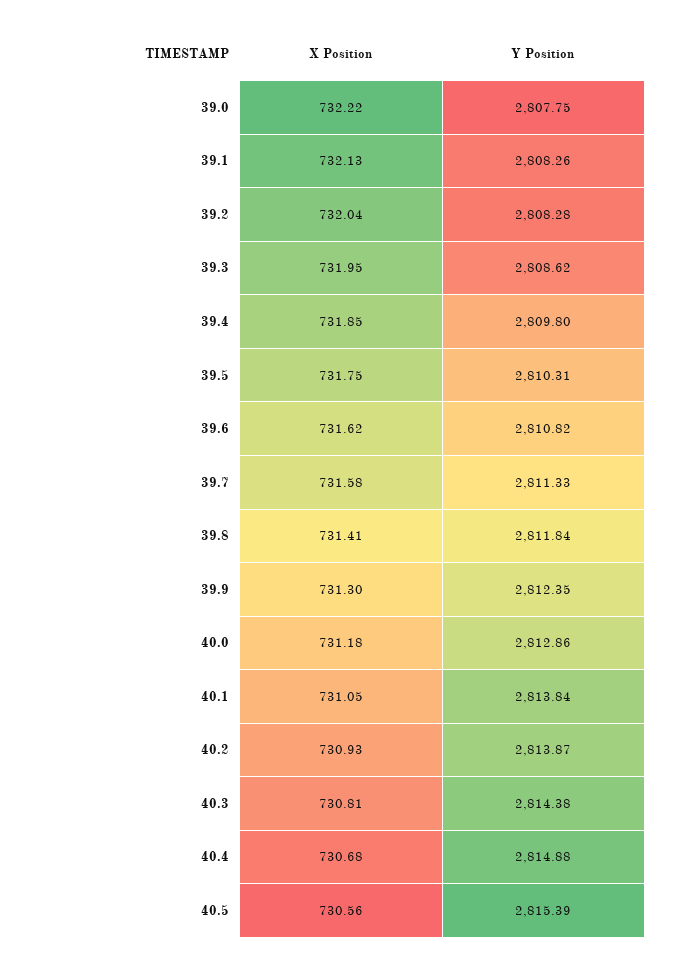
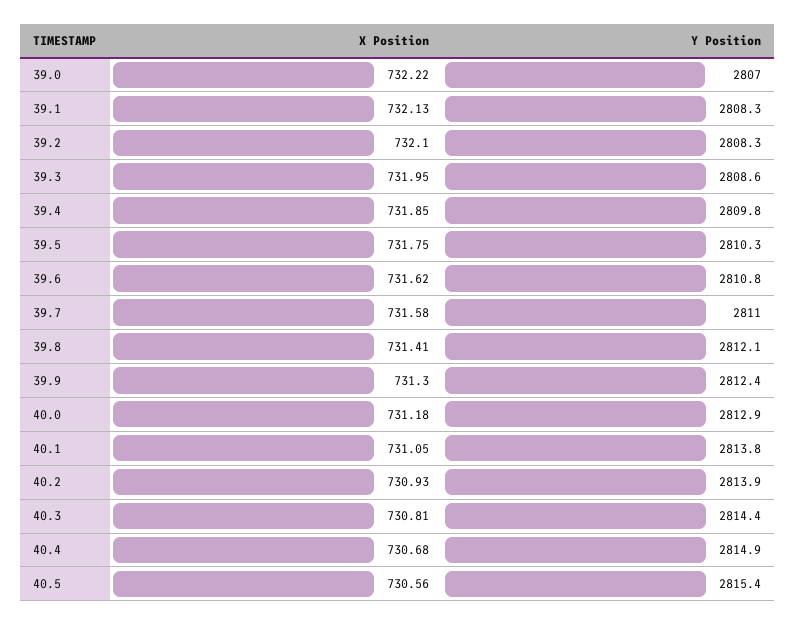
  {
    "X Position": {
      "39.0": 732.22,
      "39.1": 732.13,
-     "39.2": 732.04,
+     "39.2": 732.1,
      "39.3": 731.95,
      "39.4": 731.85,
      "39.5": 731.75,
      "39.6": 731.62,
      "39.7": 731.58,
      "39.8": 731.41,
      "39.9": 731.3,
      "40.0": 731.18,
      "40.1": 731.05,
      "40.2": 730.93,
      "40.3": 730.81,
      "40.4": 730.68,
      "40.5": 730.56
    },
    "Y Position": {
-     "39.0": 2807.75,
+     "39.0": 2807,
      "39.1": 2808.26,
      "39.2": 2808.28,
      "39.3": 2808.62,
      "39.4": 2809.8,
      "39.5": 2810.31,
      "39.6": 2810.82,
-     "39.7": 2811.33,
+     "39.7": 2811,
-     "39.8": 2811.84,
+     "39.8": 2812.1,
      "39.9": 2812.35,
      "40.0": 2812.86,
      "40.1": 2813.84,
      "40.2": 2813.87,
      "40.3": 2814.38,
      "40.4": 2814.88,
      "40.5": 2815.39
    }
  }

